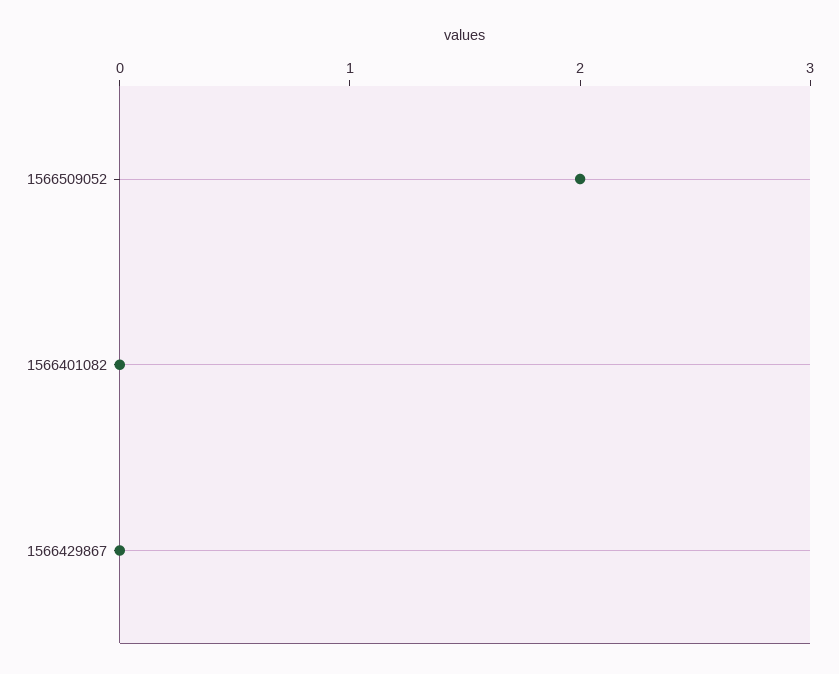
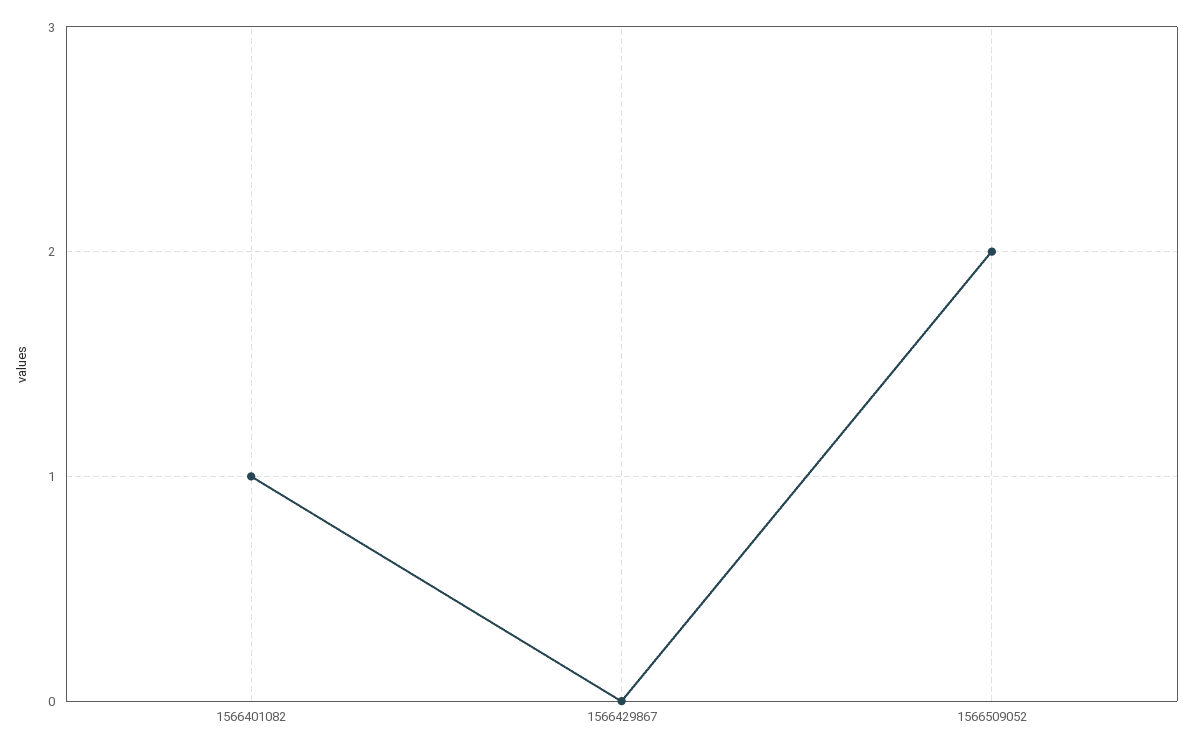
  {
    "1566509052": 2,
-   "1566401082": 0,
+   "1566401082": 1,
    "1566429867": 0
  }

